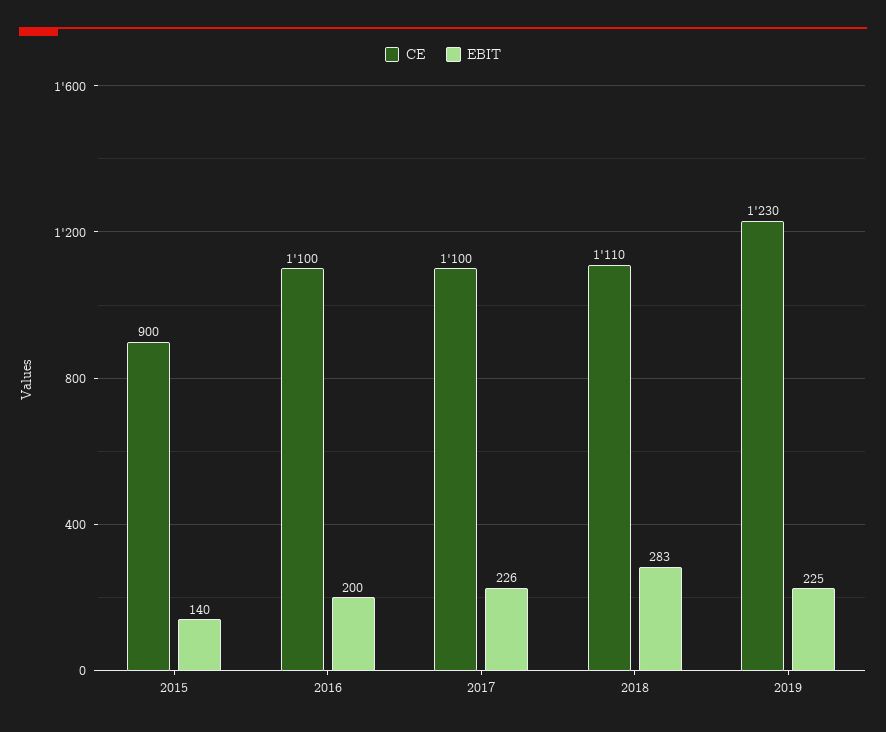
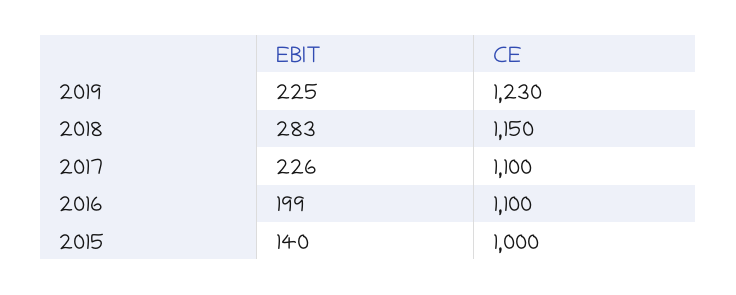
  {
    "CE": {
-     "2015": 900,
+     "2015": 1000,
      "2016": 1100,
      "2017": 1100,
-     "2018": 1110,
+     "2018": 1150,
      "2019": 1230
    },
    "EBIT": {
      "2015": 140,
-     "2016": 200,
+     "2016": 199,
      "2017": 226,
      "2018": 283,
      "2019": 225
    }
  }

